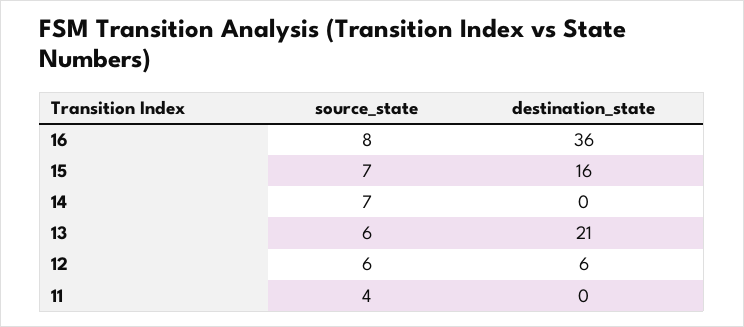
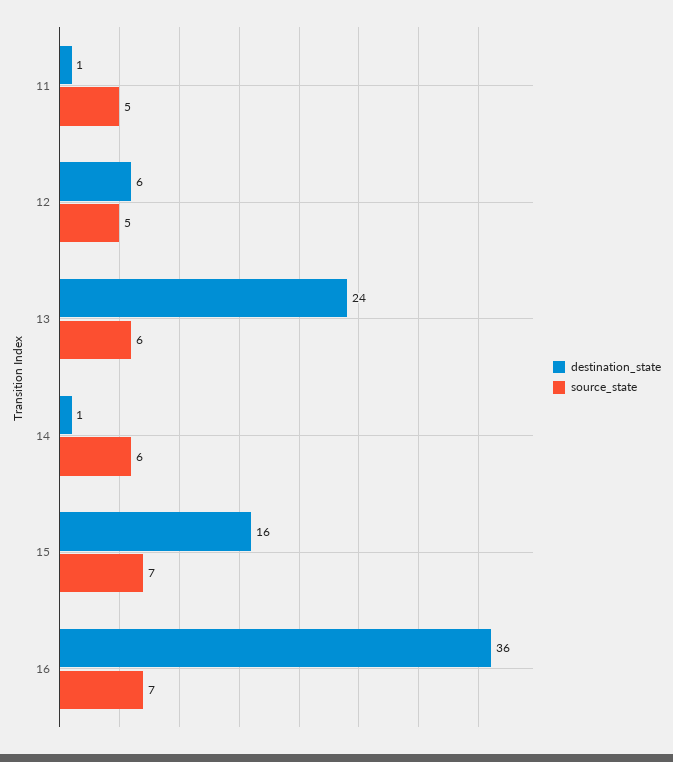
  {
    "source_state": {
-     "16": 8,
+     "16": 7,
      "15": 7,
-     "14": 7,
+     "14": 6,
      "13": 6,
-     "12": 6,
+     "12": 5,
-     "11": 4
+     "11": 5
    },
    "destination_state": {
      "16": 36,
      "15": 16,
-     "14": 0,
+     "14": 1,
-     "13": 21,
+     "13": 24,
      "12": 6,
-     "11": 0
+     "11": 1
    }
  }

